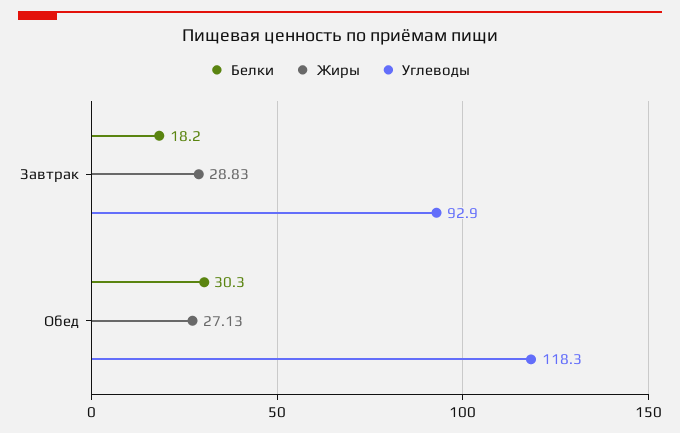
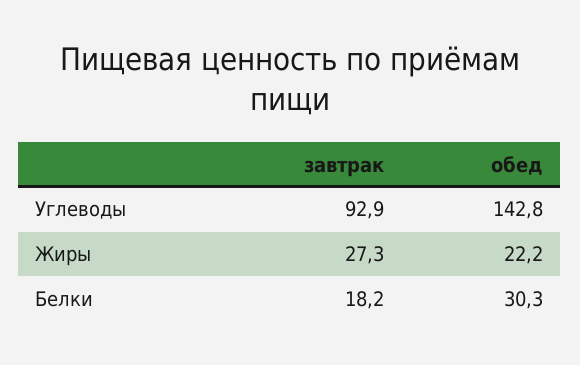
  {
    "Белки": {
      "Завтрак": 18.2,
      "Обед": 30.3
    },
    "Жиры": {
-     "Завтрак": 28.83,
+     "Завтрак": 27.3,
-     "Обед": 27.13
+     "Обед": 22.2
    },
    "Углеводы": {
      "Завтрак": 92.9,
-     "Обед": 118.3
+     "Обед": 142.8
    }
  }

